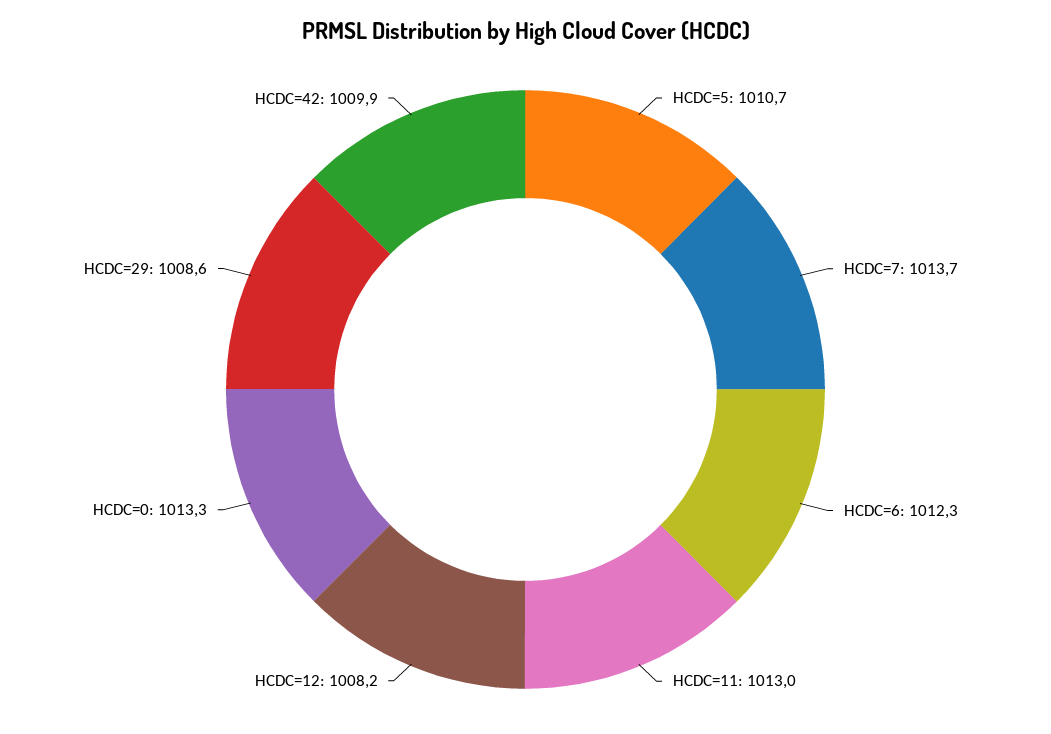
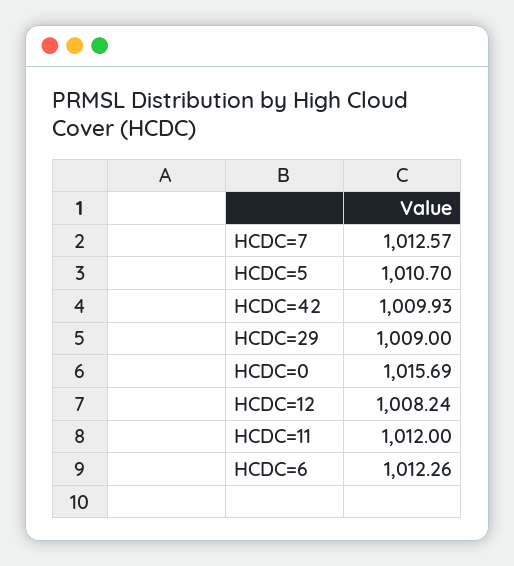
  {
    "HCDC=5": 1010.7,
-   "HCDC=7": 1013.7,
+   "HCDC=7": 1012.57,
    "HCDC=6": 1012.26,
-   "HCDC=11": 1013,
+   "HCDC=11": 1012,
    "HCDC=12": 1008.24,
-   "HCDC=0": 1013.3,
+   "HCDC=0": 1015.69,
-   "HCDC=29": 1008.6,
+   "HCDC=29": 1009,
    "HCDC=42": 1009.93
  }

